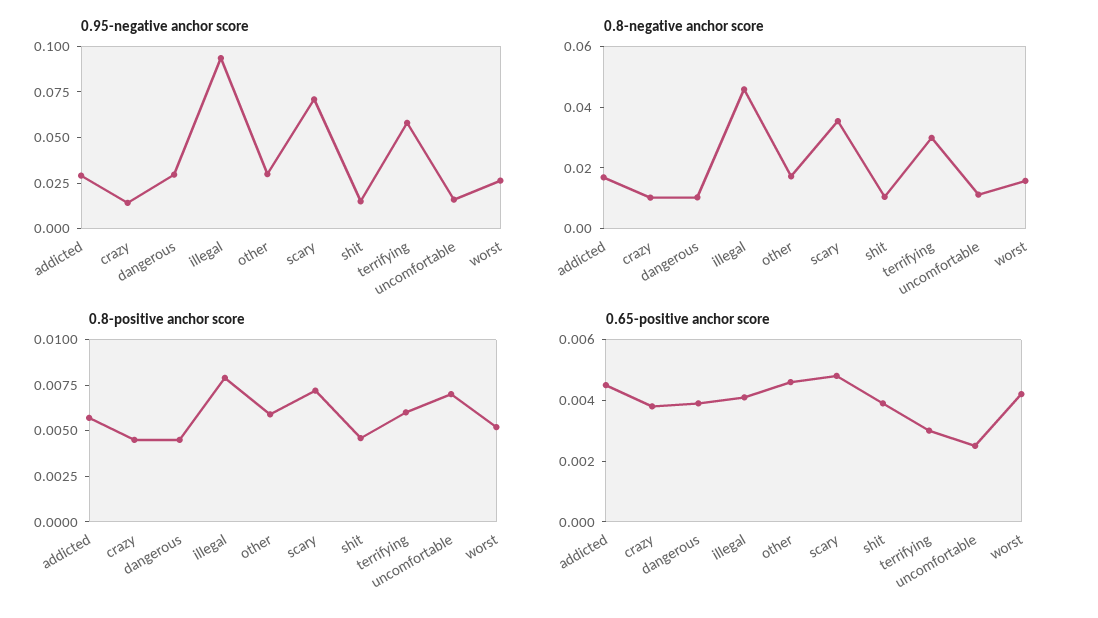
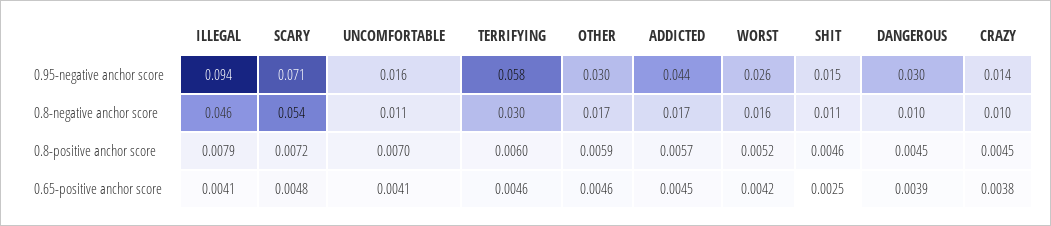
  {
    "0.95-negative anchor score": {
-     "addicted": 0.03,
+     "addicted": 0.044,
      "crazy": 0.014,
      "dangerous": 0.03,
      "illegal": 0.094,
      "other": 0.03,
      "scary": 0.071,
      "shit": 0.015,
      "terrifying": 0.058,
      "uncomfortable": 0.016,
      "worst": 0.026
    },
    "0.8-negative anchor score": {
      "addicted": 0.017,
      "crazy": 0.01,
      "dangerous": 0.01,
      "illegal": 0.046,
      "other": 0.017,
-     "scary": 0.035,
+     "scary": 0.054,
      "shit": 0.011,
      "terrifying": 0.03,
      "uncomfortable": 0.011,
      "worst": 0.016
    },
    "0.8-positive anchor score": {
      "addicted": 0.0057,
      "crazy": 0.0045,
      "dangerous": 0.0045,
      "illegal": 0.0079,
      "other": 0.0059,
      "scary": 0.0072,
      "shit": 0.0046,
      "terrifying": 0.006,
      "uncomfortable": 0.007,
      "worst": 0.0052
    },
    "0.65-positive anchor score": {
      "addicted": 0.0045,
      "crazy": 0.0038,
      "dangerous": 0.0039,
      "illegal": 0.0041,
      "other": 0.0046,
      "scary": 0.0048,
-     "shit": 0.004,
+     "shit": 0.0025,
-     "terrifying": 0.003,
+     "terrifying": 0.0046,
-     "uncomfortable": 0.0025,
+     "uncomfortable": 0.0041,
      "worst": 0.0042
    }
  }

